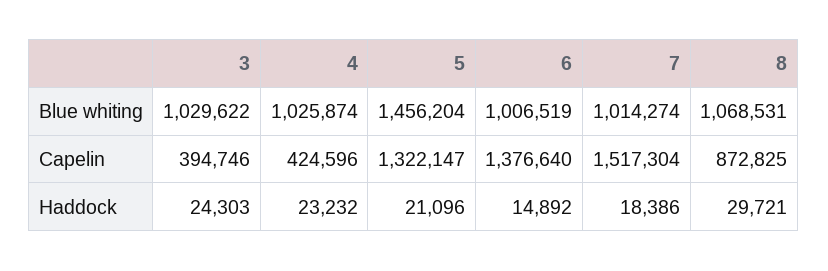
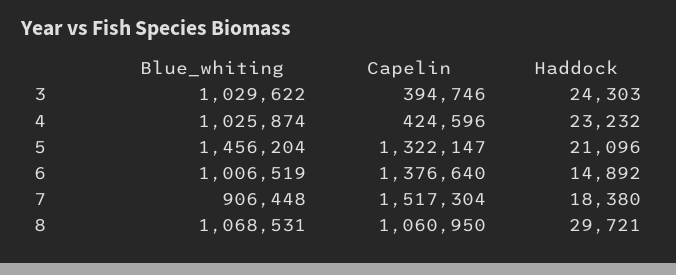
  {
    "3": {
      "Blue whiting": 1029622,
      "Capelin": 394746,
      "Haddock": 24303
    },
    "4": {
      "Blue whiting": 1025874,
      "Capelin": 424596,
      "Haddock": 23232
    },
    "5": {
      "Blue whiting": 1456204,
      "Capelin": 1322147,
      "Haddock": 21096
    },
    "6": {
      "Blue whiting": 1006519,
      "Capelin": 1376640,
      "Haddock": 14892
    },
    "7": {
-     "Blue whiting": 1014274,
+     "Blue whiting": 906448,
      "Capelin": 1517304,
-     "Haddock": 18386
+     "Haddock": 18380
    },
    "8": {
      "Blue whiting": 1068531,
-     "Capelin": 872825,
+     "Capelin": 1060950,
      "Haddock": 29721
    }
  }

